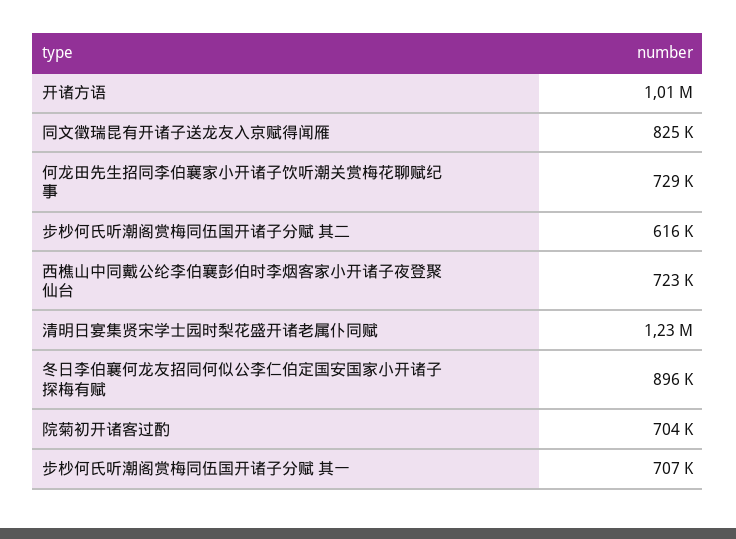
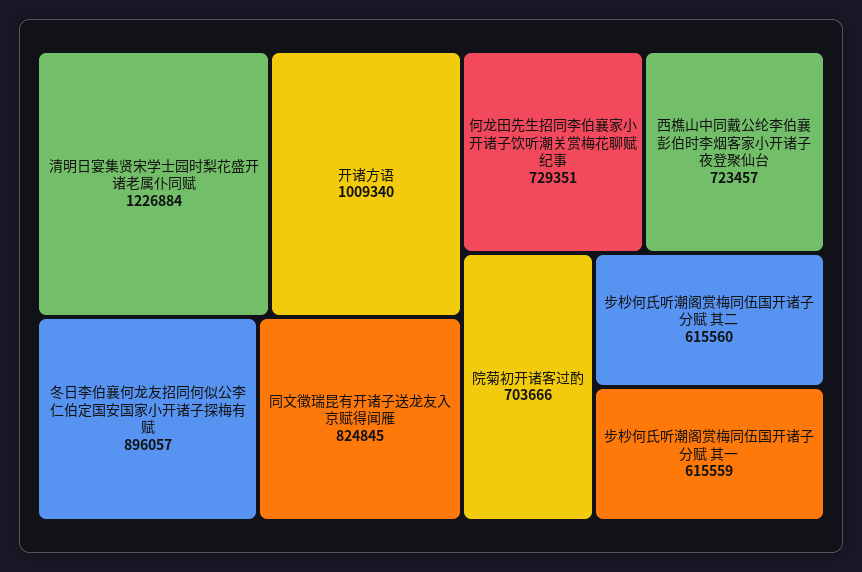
  {
    "开诸方语": 1009340,
    "同文徵瑞昆有开诸子送龙友入京赋得闻雁": 824845,
    "何龙田先生招同李伯襄家小开诸子饮听潮关赏梅花聊赋纪事": 729351,
    "步杪何氏听潮阁赏梅同伍国开诸子分赋 其二": 615560,
    "西樵山中同戴公纶李伯襄彭伯时李烟客家小开诸子夜登聚仙台": 723457,
    "清明日宴集贤宋学士园时梨花盛开诸老属仆同赋": 1226884,
    "冬日李伯襄何龙友招同何似公李仁伯定国安国家小开诸子探梅有赋": 896057,
    "院菊初开诸客过酌": 703666,
-   "步杪何氏听潮阁赏梅同伍国开诸子分赋 其一": 707000
+   "步杪何氏听潮阁赏梅同伍国开诸子分赋 其一": 615559
  }

